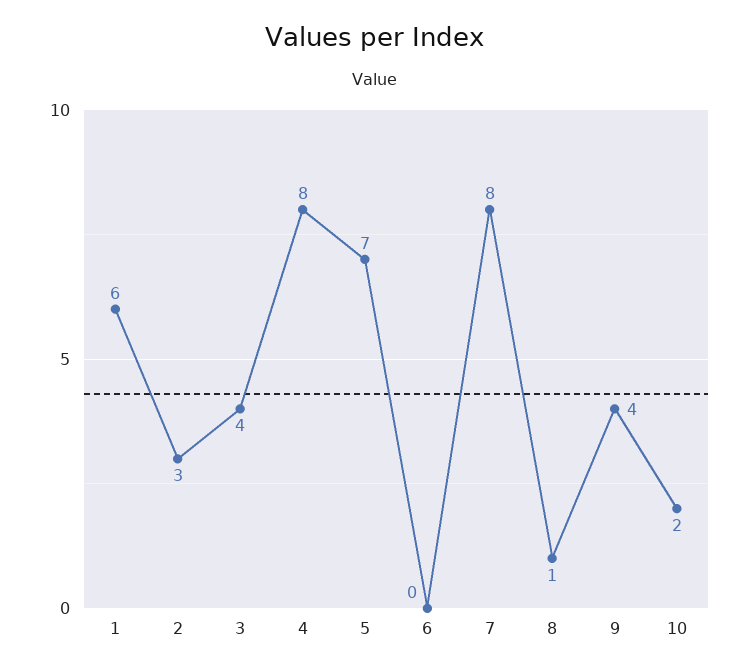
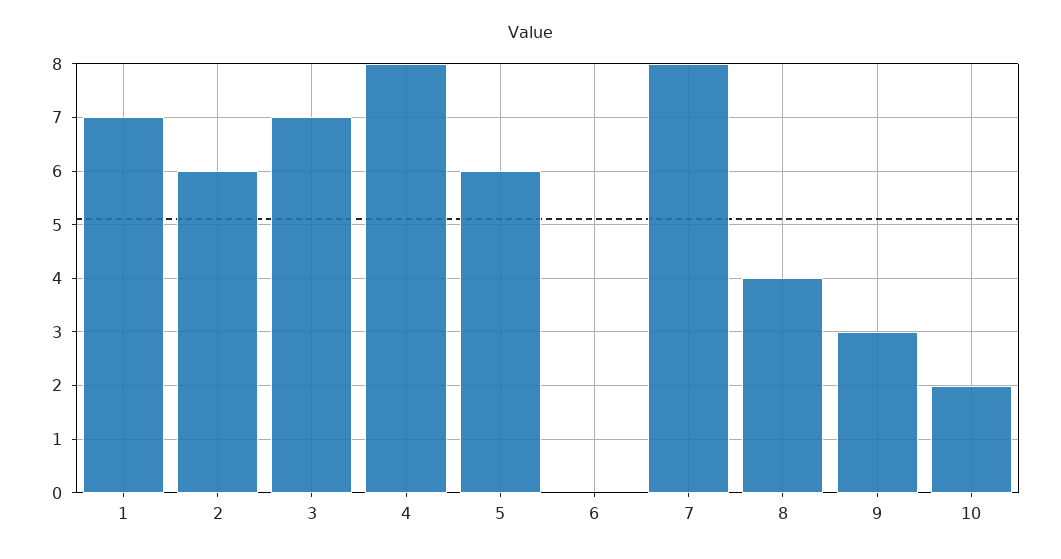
  {
-   "1": 6,
+   "1": 7,
-   "2": 3,
+   "2": 6,
-   "3": 4,
+   "3": 7,
    "4": 8,
-   "5": 7,
+   "5": 6,
    "6": 0,
    "7": 8,
-   "8": 1,
+   "8": 4,
-   "9": 4,
+   "9": 3,
    "10": 2
  }

